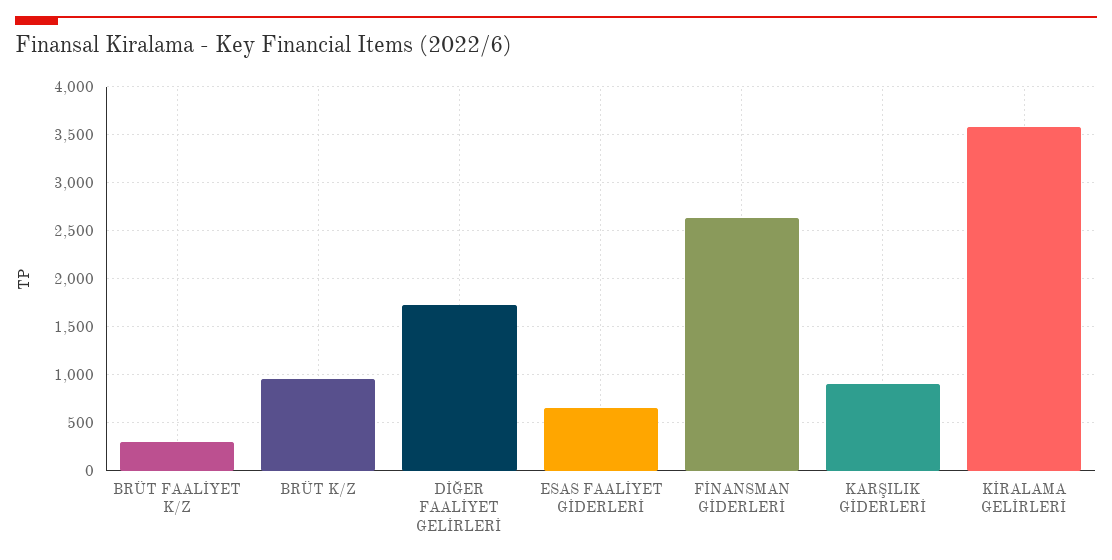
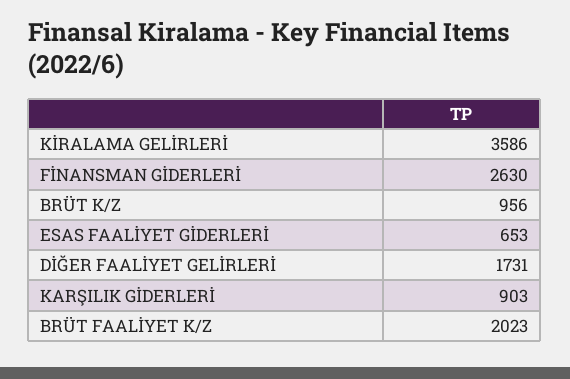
  {
-   "BRÜT FAALİYET K/Z": 300,
+   "BRÜT FAALİYET K/Z": 2023,
    "BRÜT K/Z": 956,
    "DİĞER FAALİYET GELİRLERİ": 1731,
    "ESAS FAALİYET GİDERLERİ": 653,
    "FİNANSMAN GİDERLERİ": 2630,
    "KARŞILIK GİDERLERİ": 903,
    "KİRALAMA GELİRLERİ": 3586
  }

